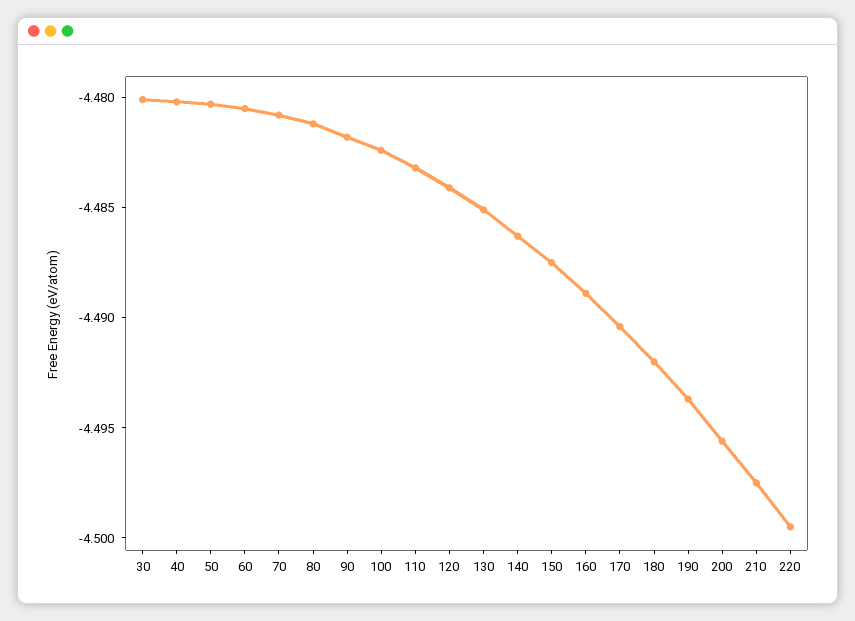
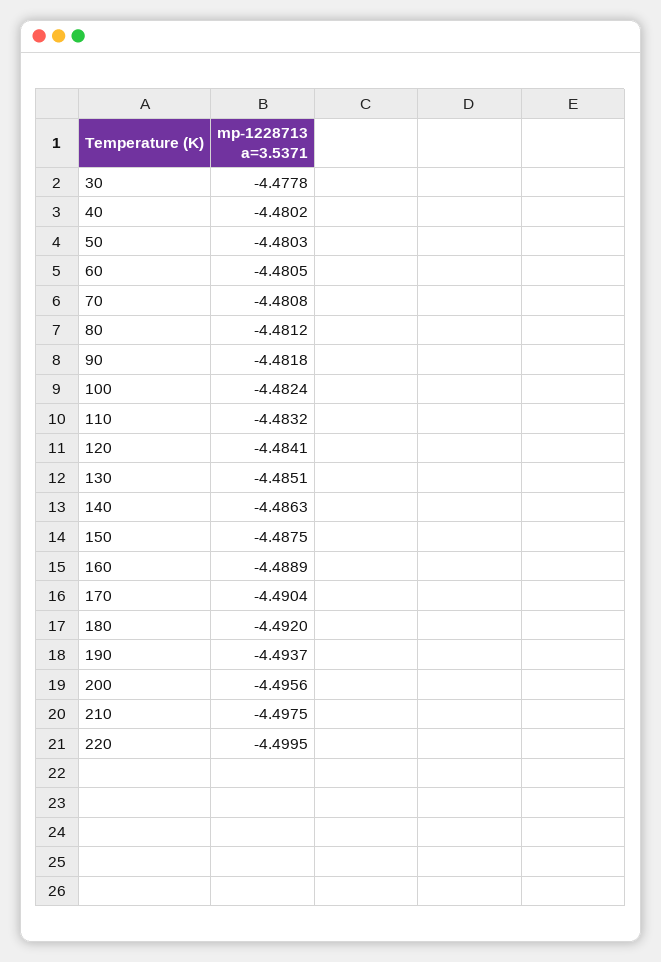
  {
-   "30": -4.48,
+   "30": -4.4778,
    "40": -4.4802,
    "50": -4.4803,
    "60": -4.4805,
    "70": -4.4808,
    "80": -4.4812,
    "90": -4.4818,
    "100": -4.4824,
    "110": -4.4832,
    "120": -4.4841,
    "130": -4.4851,
    "140": -4.4863,
    "150": -4.4875,
    "160": -4.4889,
    "170": -4.4904,
    "180": -4.492,
    "190": -4.4937,
    "200": -4.4956,
    "210": -4.4975,
    "220": -4.4995
  }

